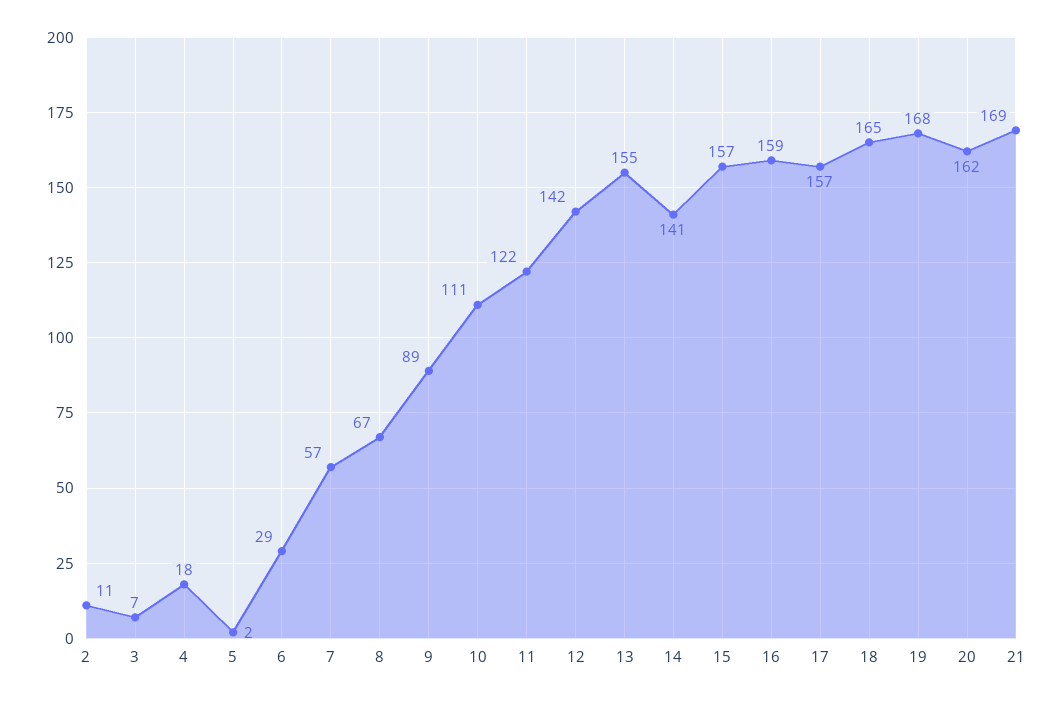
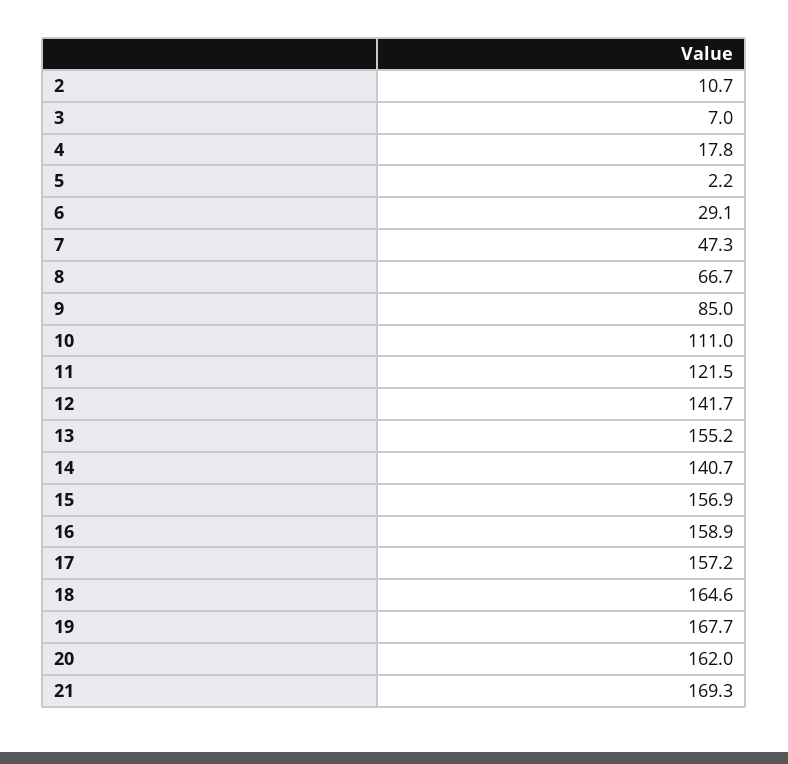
  {
    "2": 10.7,
    "3": 7,
    "4": 17.8,
    "5": 2.2,
    "6": 29.1,
-   "7": 57,
+   "7": 47.3,
    "8": 66.7,
-   "9": 89,
+   "9": 85,
    "10": 111,
    "11": 121.5,
    "12": 141.7,
    "13": 155.2,
    "14": 140.7,
    "15": 156.9,
    "16": 158.9,
    "17": 157.2,
    "18": 164.6,
    "19": 167.7,
    "20": 162,
    "21": 169.3
  }

